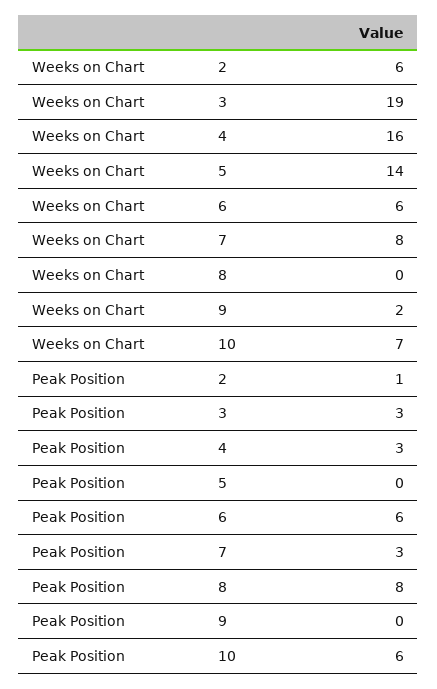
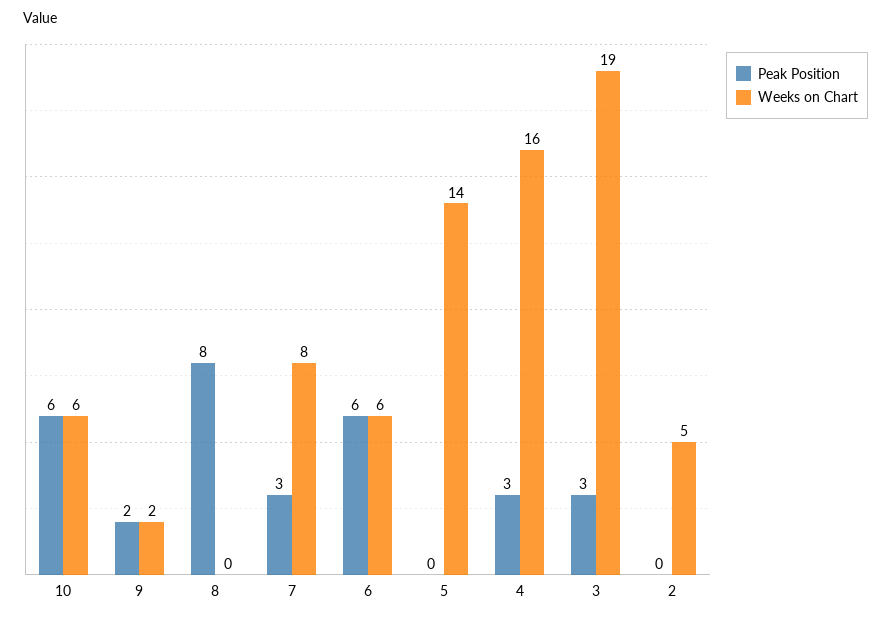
  {
    "Weeks on Chart": {
-     "2": 6,
+     "2": 5,
      "3": 19,
      "4": 16,
      "5": 14,
      "6": 6,
      "7": 8,
      "8": 0,
      "9": 2,
-     "10": 7
+     "10": 6
    },
    "Peak Position": {
-     "2": 1,
+     "2": 0,
      "3": 3,
      "4": 3,
      "5": 0,
      "6": 6,
      "7": 3,
      "8": 8,
-     "9": 0,
+     "9": 2,
      "10": 6
    }
  }

